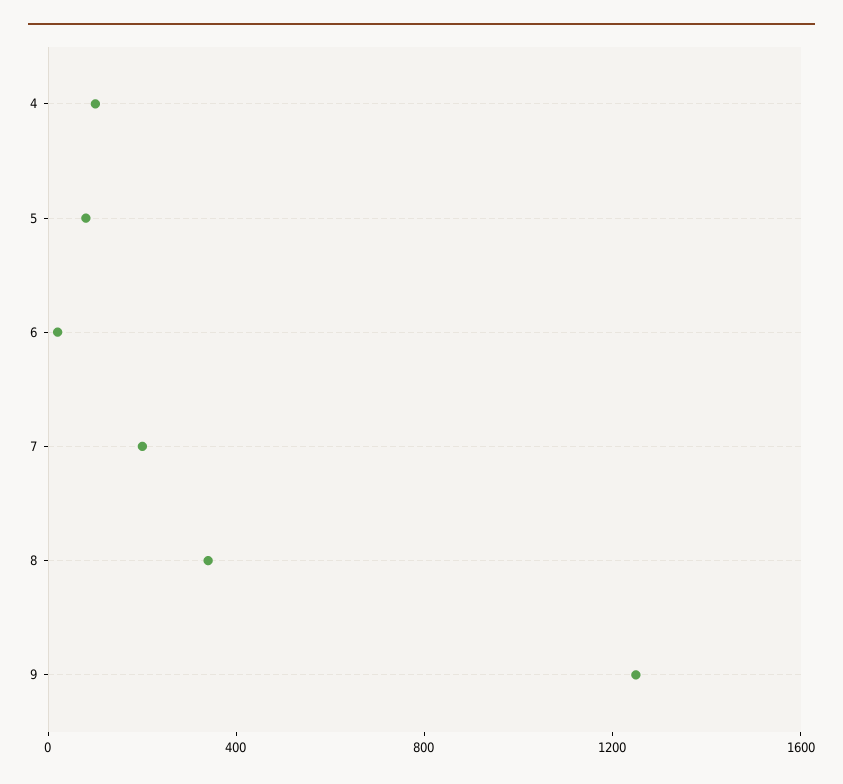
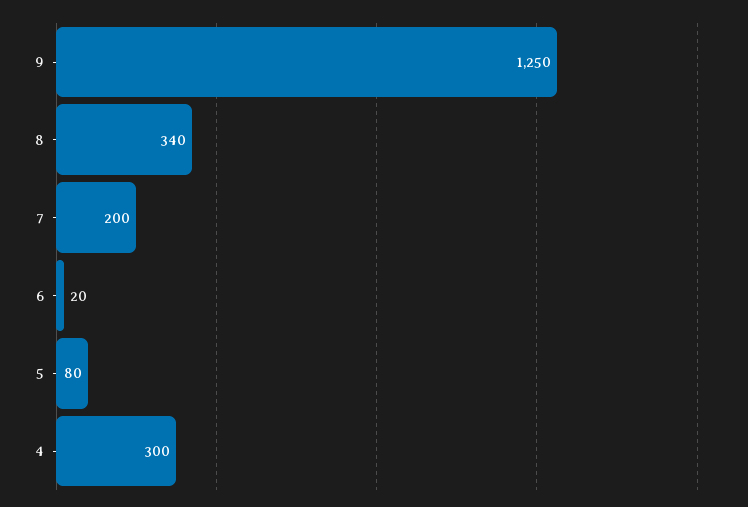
  {
-   "4": 100,
+   "4": 300,
    "5": 80,
    "6": 20,
    "7": 200,
    "8": 340,
    "9": 1250
  }

